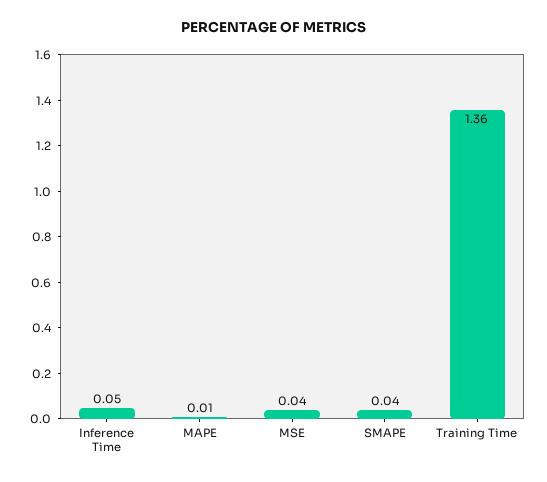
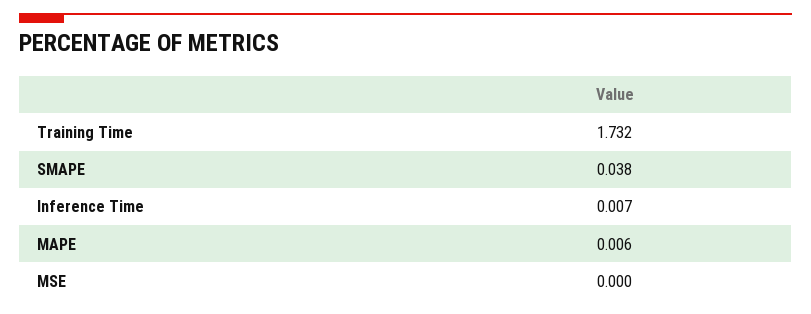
  {
-   "Inference Time": 0.05,
+   "Inference Time": 0.007,
    "MAPE": 0.006,
-   "MSE": 0.04,
+   "MSE": 0,
    "SMAPE": 0.038,
-   "Training Time": 1.36
+   "Training Time": 1.732
  }

